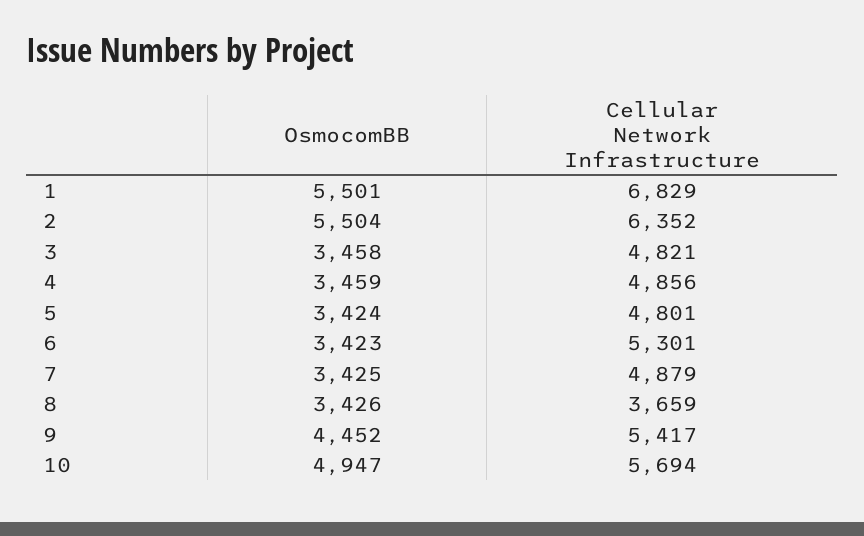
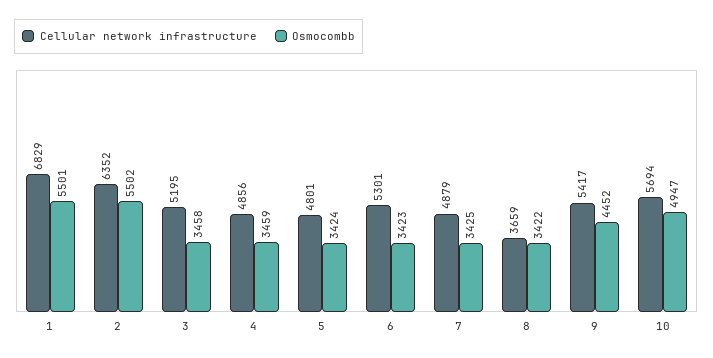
  {
    "OsmocomBB": {
      "1": 5501,
-     "2": 5504,
+     "2": 5502,
      "3": 3458,
      "4": 3459,
      "5": 3424,
      "6": 3423,
      "7": 3425,
-     "8": 3426,
+     "8": 3422,
      "9": 4452,
      "10": 4947
    },
    "Cellular Network Infrastructure": {
      "1": 6829,
      "2": 6352,
-     "3": 4821,
+     "3": 5195,
      "4": 4856,
      "5": 4801,
      "6": 5301,
      "7": 4879,
      "8": 3659,
      "9": 5417,
      "10": 5694
    }
  }

